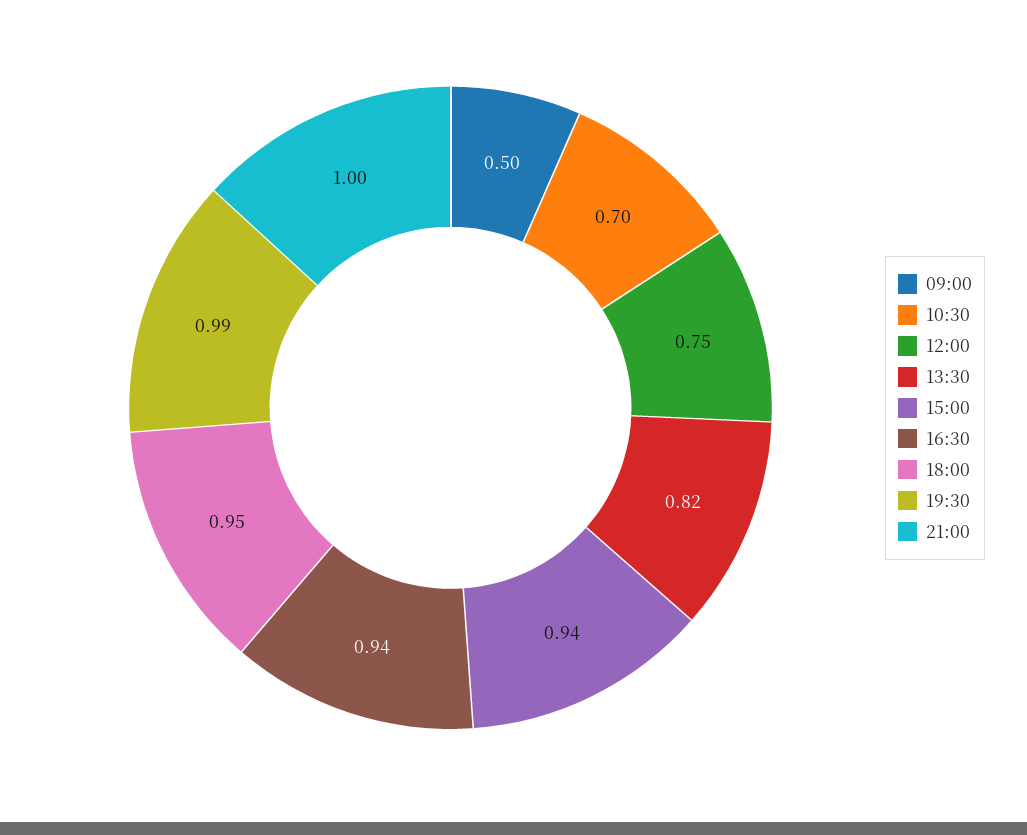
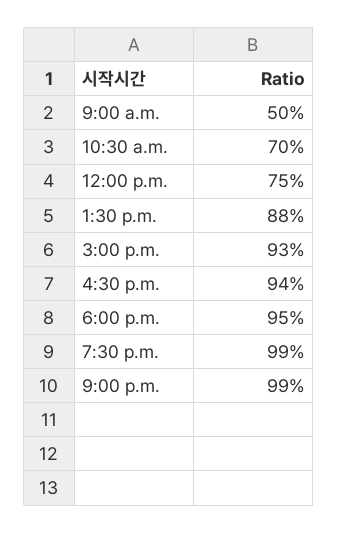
  {
    "09:00": 0.5,
    "10:30": 0.7,
    "12:00": 0.75,
-   "13:30": 0.82,
+   "13:30": 0.88,
-   "15:00": 0.94,
+   "15:00": 0.93,
    "16:30": 0.94,
    "18:00": 0.95,
    "19:30": 0.99,
-   "21:00": 1
+   "21:00": 0.99
  }

